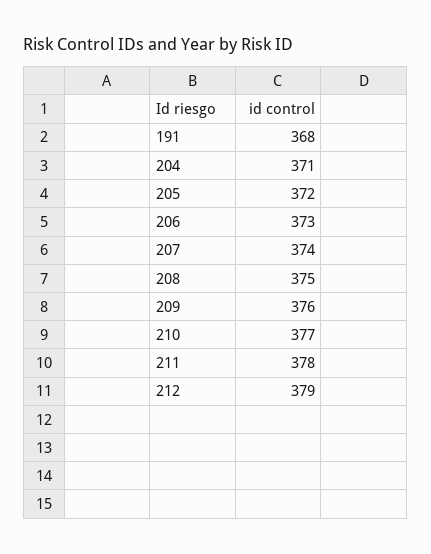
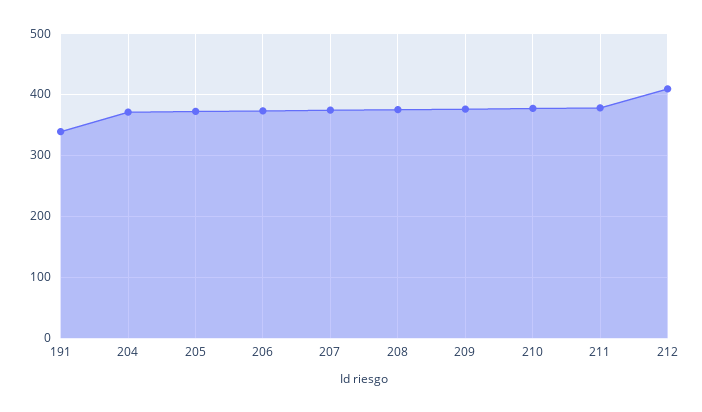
  {
-   "191": 368,
+   "191": 340,
    "204": 371,
    "205": 372,
    "206": 373,
    "207": 374,
    "208": 375,
    "209": 376,
    "210": 377,
    "211": 378,
-   "212": 379
+   "212": 410
  }

